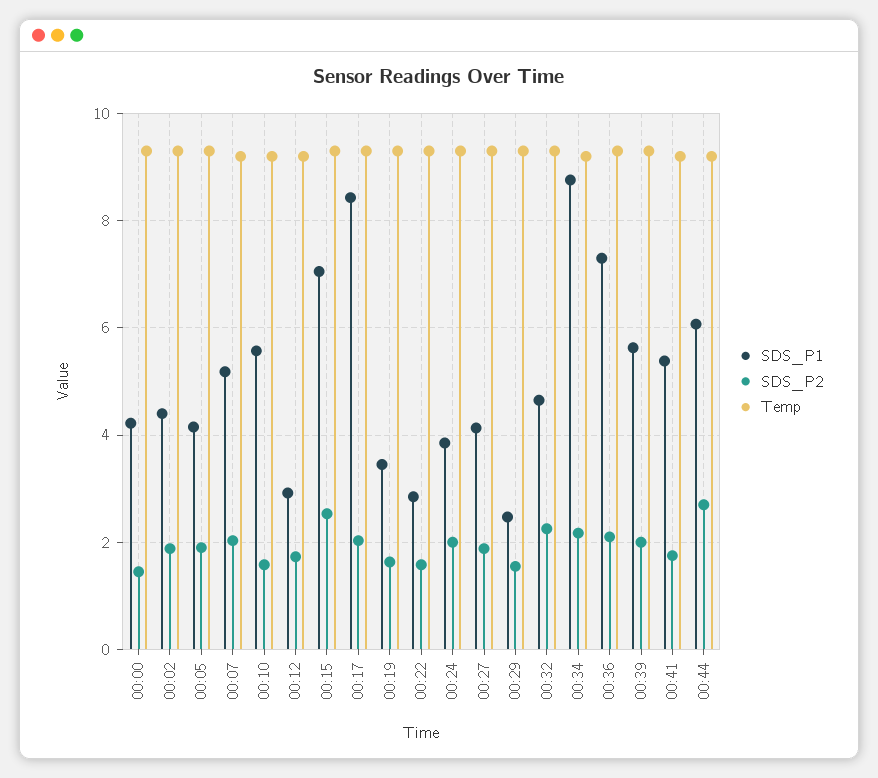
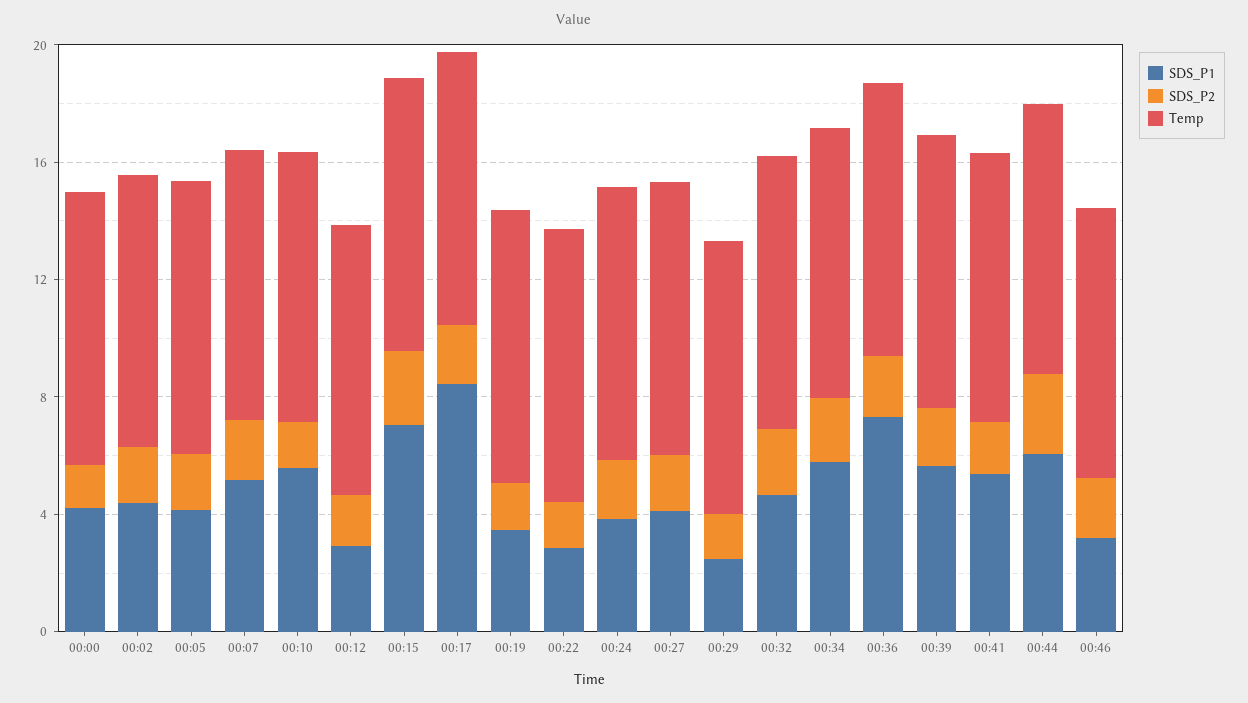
  {
    "SDS_P1": {
      "00:00": 4.2,
      "00:02": 4.4,
      "00:05": 4.2,
      "00:07": 5.2,
      "00:10": 5.6,
      "00:12": 3,
      "00:15": 7,
      "00:17": 8.4,
      "00:19": 3.4,
      "00:22": 2.8,
      "00:24": 3.8,
      "00:27": 4.2,
      "00:29": 2.4,
      "00:32": 4.6,
-     "00:34": 8.8,
+     "00:34": 6,
      "00:36": 7.4,
      "00:39": 5.6,
      "00:41": 5.4,
-     "00:44": 6
+     "00:44": 6,
+     "00:46": 3
    },
    "SDS_P2": {
      "00:00": 1.4,
      "00:02": 1.8,
      "00:05": 2,
      "00:07": 2,
      "00:10": 1.6,
      "00:12": 1.8,
      "00:15": 2.6,
      "00:17": 2,
      "00:19": 1.6,
      "00:22": 1.6,
      "00:24": 2,
      "00:27": 1.8,
      "00:29": 1.6,
      "00:32": 2.2,
      "00:34": 2.2,
      "00:36": 2.2,
      "00:39": 2,
      "00:41": 1.8,
-     "00:44": 2.8
+     "00:44": 2.8,
+     "00:46": 2
    },
    "Temp": {
      "00:00": 9.4,
      "00:02": 9.4,
      "00:05": 9.4,
      "00:07": 9.2,
      "00:10": 9.2,
      "00:12": 9.2,
      "00:15": 9.4,
      "00:17": 9.4,
      "00:19": 9.4,
      "00:22": 9.4,
      "00:24": 9.4,
      "00:27": 9.4,
      "00:29": 9.4,
      "00:32": 9.4,
      "00:34": 9.2,
      "00:36": 9.4,
      "00:39": 9.4,
      "00:41": 9.2,
-     "00:44": 9.2
+     "00:44": 9.2,
+     "00:46": 9
    }
  }

